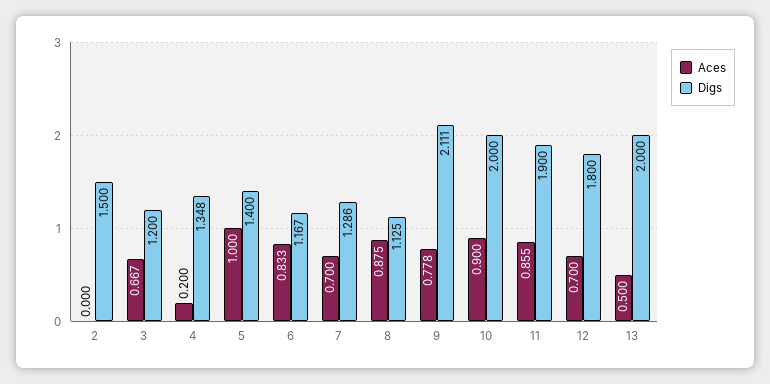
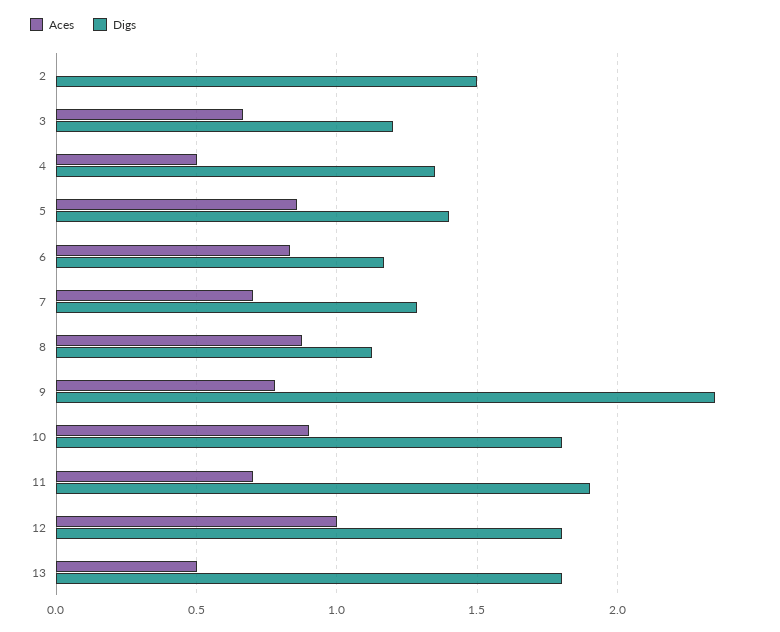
  {
    "Aces": {
      "2": 0,
      "3": 0.667,
-     "4": 0.2,
+     "4": 0.5,
-     "5": 1,
+     "5": 0.85,
      "6": 0.833,
      "7": 0.7,
      "8": 0.875,
      "9": 0.778,
      "10": 0.9,
-     "11": 0.855,
+     "11": 0.7,
-     "12": 0.7,
+     "12": 1,
      "13": 0.5
    },
    "Digs": {
      "2": 1.5,
      "3": 1.2,
      "4": 1.348,
      "5": 1.4,
      "6": 1.167,
      "7": 1.286,
      "8": 1.125,
-     "9": 2.111,
+     "9": 2.35,
-     "10": 2,
+     "10": 1.8,
      "11": 1.9,
      "12": 1.8,
-     "13": 2
+     "13": 1.8
    }
  }

